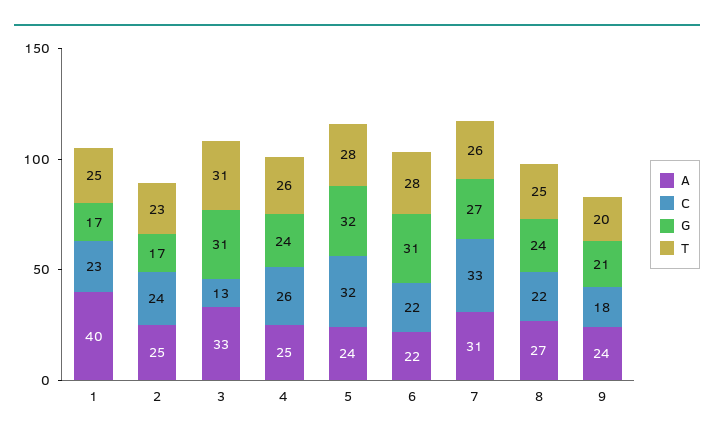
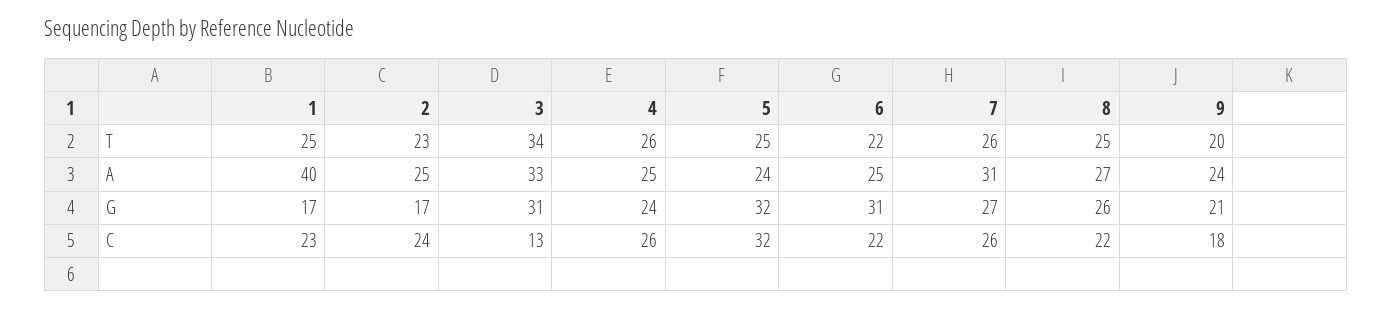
  {
    "A": {
      "1": 40,
      "2": 25,
      "3": 33,
      "4": 25,
      "5": 24,
-     "6": 22,
+     "6": 25,
      "7": 31,
      "8": 27,
      "9": 24
    },
    "C": {
      "1": 23,
      "2": 24,
      "3": 13,
      "4": 26,
      "5": 32,
      "6": 22,
-     "7": 33,
+     "7": 26,
      "8": 22,
      "9": 18
    },
    "G": {
      "1": 17,
      "2": 17,
      "3": 31,
      "4": 24,
      "5": 32,
      "6": 31,
      "7": 27,
-     "8": 24,
+     "8": 26,
      "9": 21
    },
    "T": {
      "1": 25,
      "2": 23,
-     "3": 31,
+     "3": 34,
      "4": 26,
-     "5": 28,
+     "5": 25,
-     "6": 28,
+     "6": 22,
      "7": 26,
      "8": 25,
      "9": 20
    }
  }

